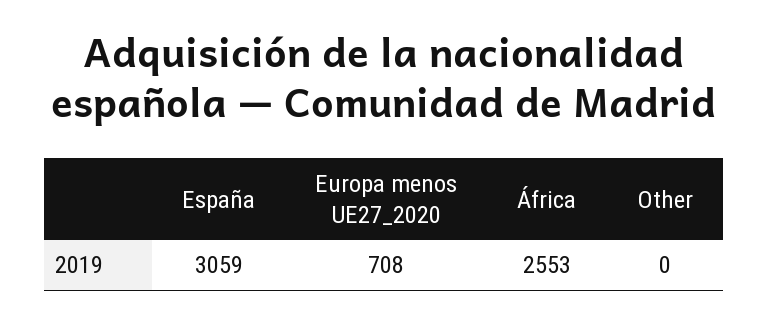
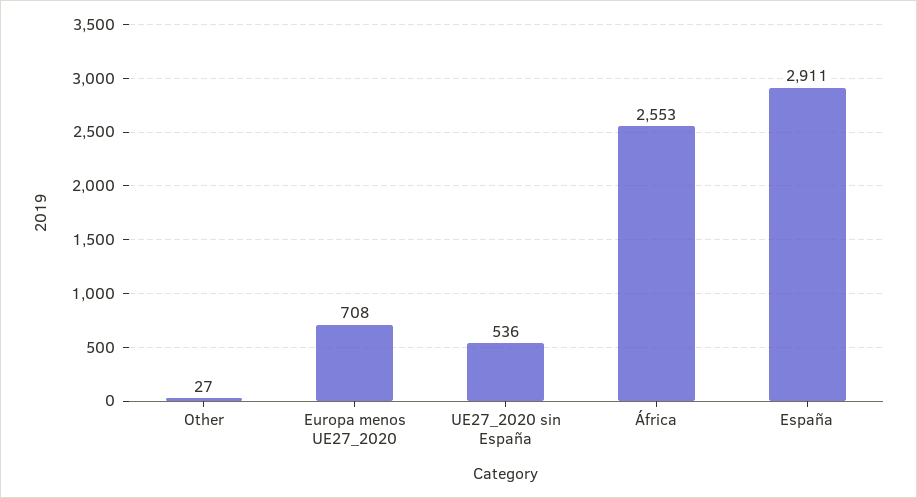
  {
-   "España": 3059,
+   "España": 2911,
    "Europa menos UE27_2020": 708,
    "África": 2553,
-   "Other": 0
+   "Other": 27,
+   "UE27_2020 sin España": 536
  }

